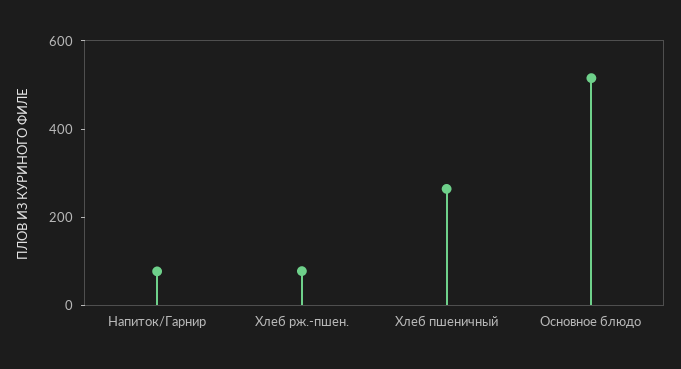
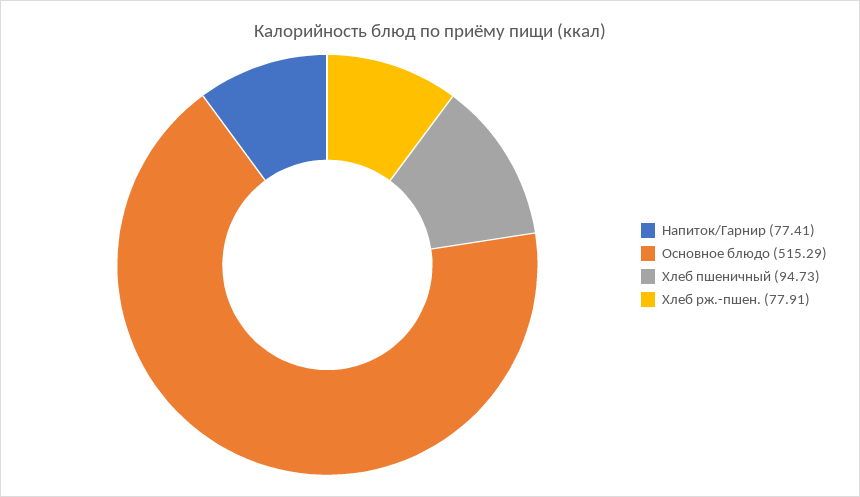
  {
    "Напиток/Гарнир": 77.41,
    "Хлеб рж.-пшен.": 77.91,
-   "Хлеб пшеничный": 250,
+   "Хлеб пшеничный": 94.73,
    "Основное блюдо": 515.29
  }

